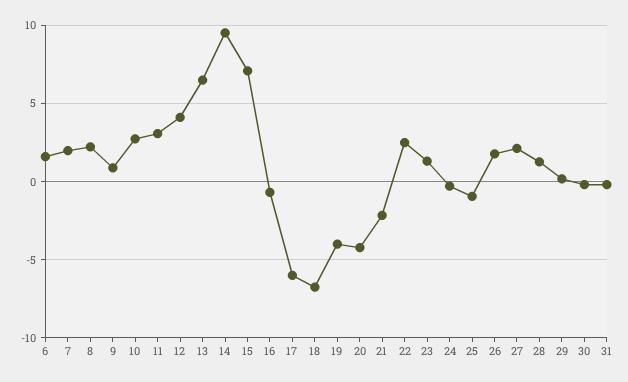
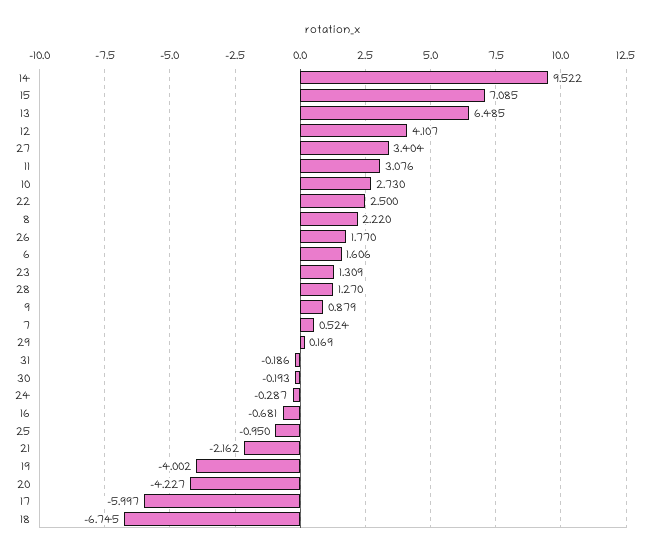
  {
    "6": 1.606,
-   "7": 2,
+   "7": 0.524,
    "8": 2.22,
    "9": 0.879,
    "10": 2.73,
    "11": 3.076,
    "12": 4.107,
    "13": 6.485,
    "14": 9.522,
    "15": 7.085,
    "16": -0.681,
    "17": -5.997,
    "18": -6.745,
    "19": -4.002,
    "20": -4.227,
    "21": -2.162,
    "22": 2.5,
    "23": 1.309,
    "24": -0.287,
    "25": -0.95,
    "26": 1.77,
-   "27": 2,
+   "27": 3.404,
    "28": 1.27,
    "29": 0.169,
    "30": -0.193,
    "31": -0.186
  }

